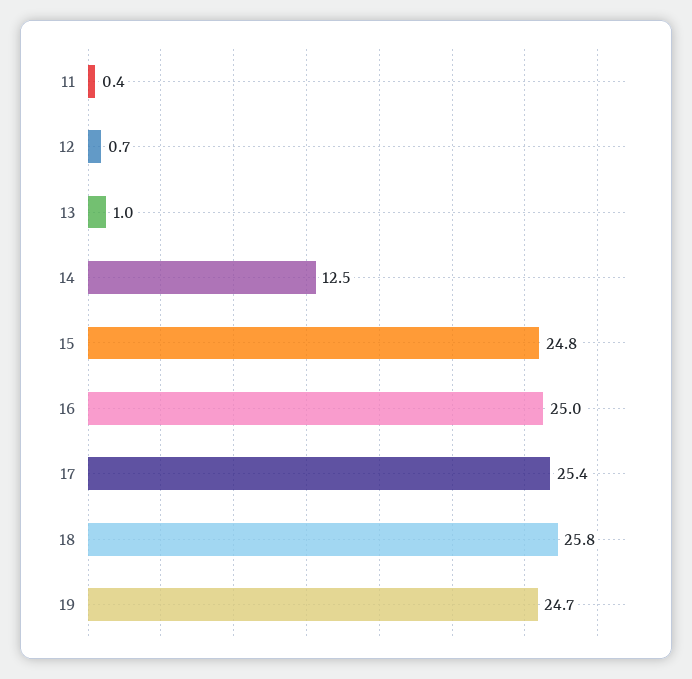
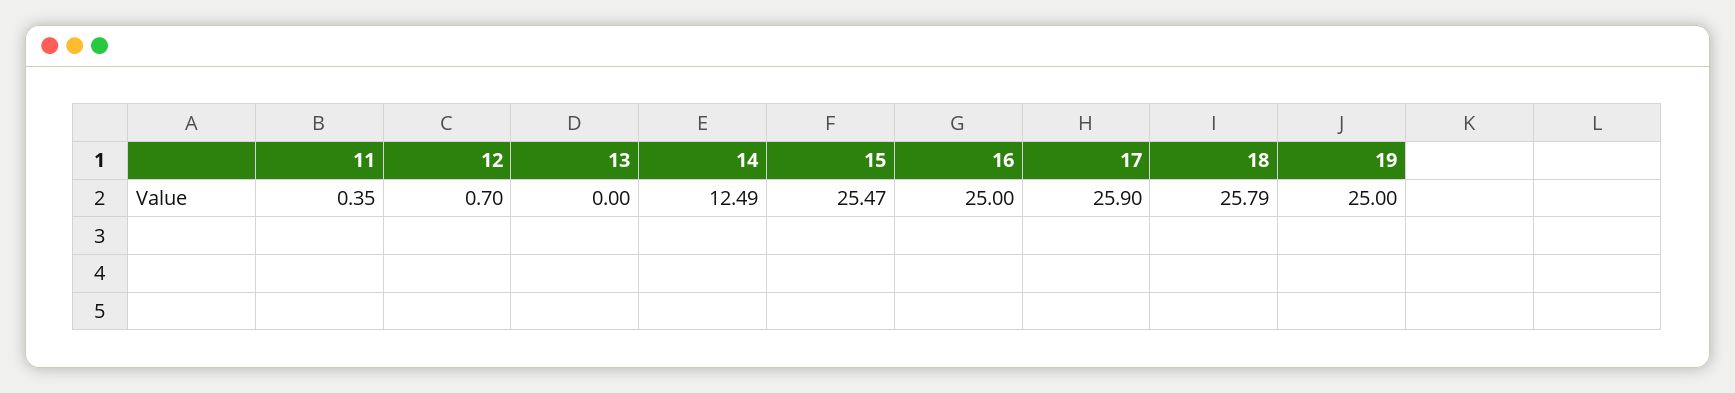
  {
    "11": 0.35,
    "12": 0.7,
-   "13": 1,
+   "13": 0,
    "14": 12.49,
-   "15": 24.8,
+   "15": 25.47,
    "16": 25,
-   "17": 25.4,
+   "17": 25.9,
    "18": 25.79,
-   "19": 24.7
+   "19": 25
  }

